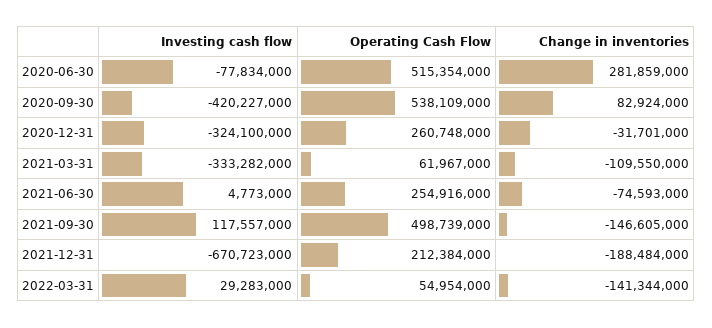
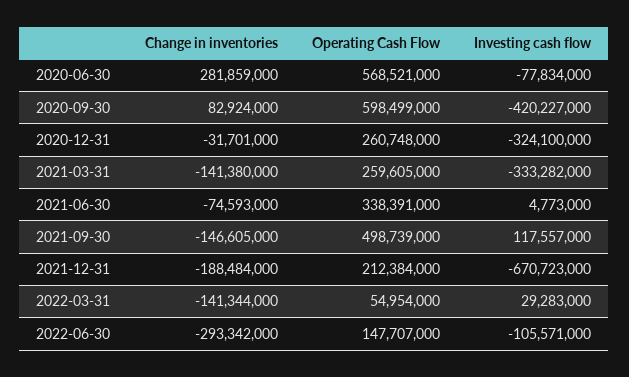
  {
    "Investing cash flow": {
      "2020-06-30": -77834000,
      "2020-09-30": -420227000,
      "2020-12-31": -324100000,
      "2021-03-31": -333282000,
      "2021-06-30": 4773000,
      "2021-09-30": 117557000,
      "2021-12-31": -670723000,
-     "2022-03-31": 29283000
+     "2022-03-31": 29283000,
+     "2022-06-30": -105571000
    },
    "Operating Cash Flow": {
-     "2020-06-30": 515354000,
+     "2020-06-30": 568521000,
-     "2020-09-30": 538109000,
+     "2020-09-30": 598499000,
      "2020-12-31": 260748000,
-     "2021-03-31": 61967000,
+     "2021-03-31": 259605000,
-     "2021-06-30": 254916000,
+     "2021-06-30": 338391000,
      "2021-09-30": 498739000,
      "2021-12-31": 212384000,
-     "2022-03-31": 54954000
+     "2022-03-31": 54954000,
+     "2022-06-30": 147707000
    },
    "Change in inventories": {
      "2020-06-30": 281859000,
      "2020-09-30": 82924000,
      "2020-12-31": -31701000,
-     "2021-03-31": -109550000,
+     "2021-03-31": -141380000,
      "2021-06-30": -74593000,
      "2021-09-30": -146605000,
      "2021-12-31": -188484000,
-     "2022-03-31": -141344000
+     "2022-03-31": -141344000,
+     "2022-06-30": -293342000
    }
  }

